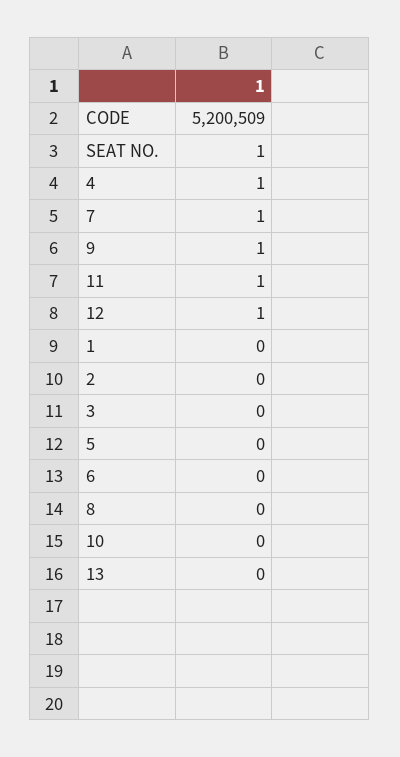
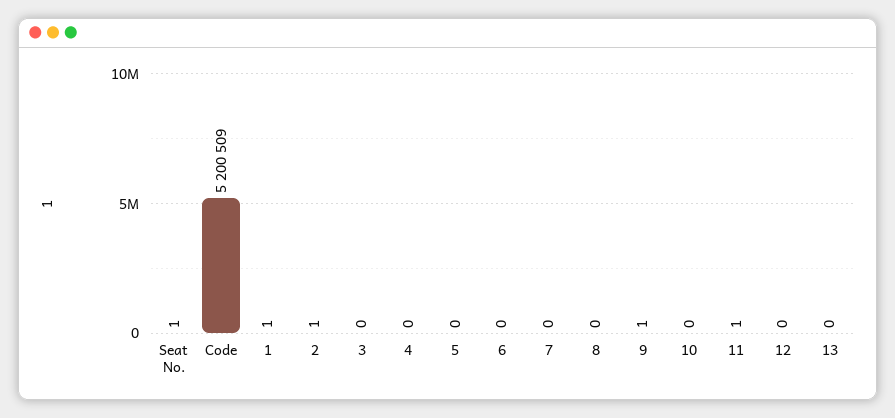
  {
    "CODE": 5200509,
    "SEAT NO.": 1,
-   "4": 1,
+   "4": 0,
-   "7": 1,
+   "7": 0,
    "9": 1,
    "11": 1,
-   "12": 1,
+   "12": 0,
-   "1": 0,
+   "1": 1,
-   "2": 0,
+   "2": 1,
    "3": 0,
    "5": 0,
    "6": 0,
    "8": 0,
    "10": 0,
    "13": 0
  }

